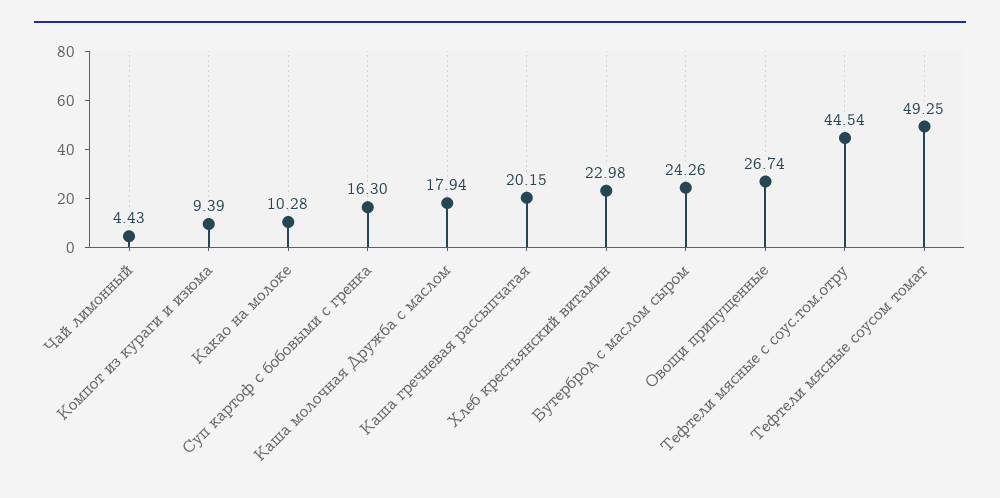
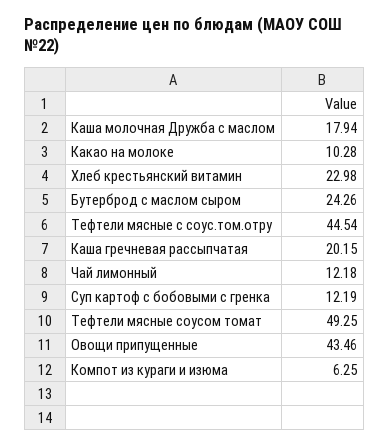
  {
-   "Чай лимонный": 4.43,
+   "Чай лимонный": 12.18,
-   "Компот из кураги и изюма": 9.39,
+   "Компот из кураги и изюма": 6.25,
    "Какао на молоке": 10.28,
-   "Суп картоф с бобовыми с гренка": 16.3,
+   "Суп картоф с бобовыми с гренка": 12.19,
    "Каша молочная Дружба с маслом": 17.94,
    "Каша гречневая рассыпчатая": 20.15,
    "Хлеб крестьянский витамин": 22.98,
    "Бутерброд с маслом сыром": 24.26,
-   "Овощи припущенные": 26.74,
+   "Овощи припущенные": 43.46,
    "Тефтели мясные с соус.том.отру": 44.54,
    "Тефтели мясные соусом томат": 49.25
  }

